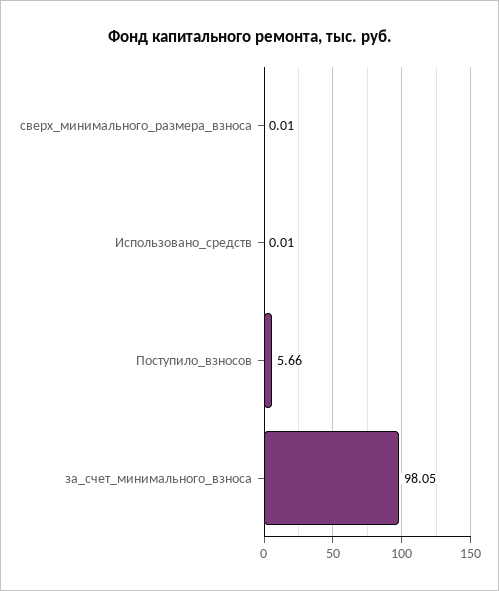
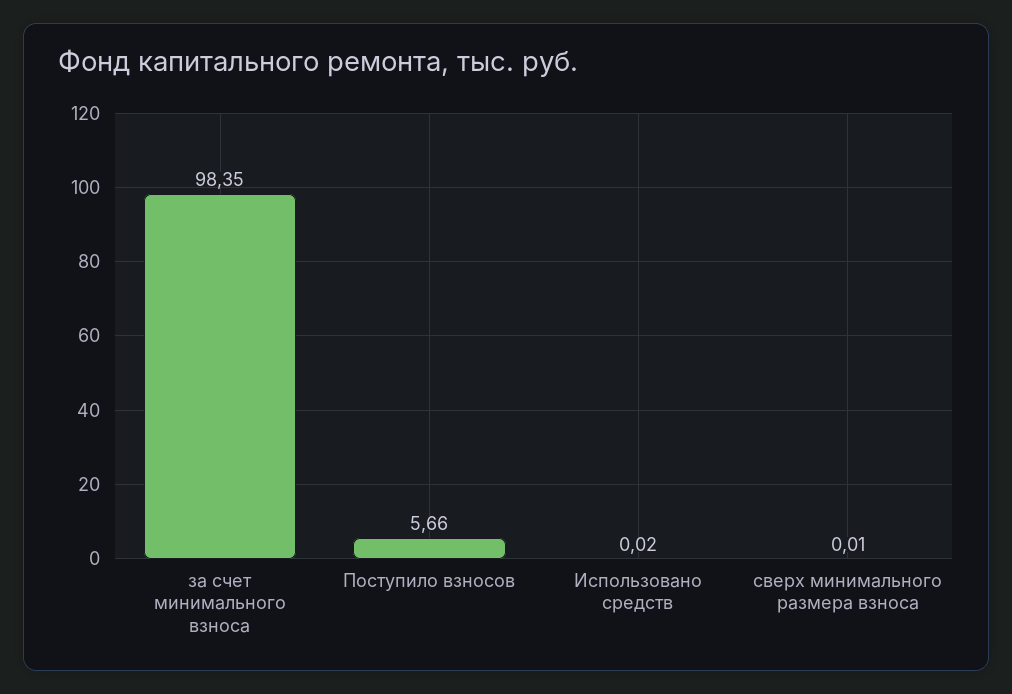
  {
    "сверх_минимального_размера_взноса": 0.01,
-   "Использовано_средств": 0.01,
+   "Использовано_средств": 0.02,
    "Поступило_взносов": 5.66,
-   "за_счет_минимального_взноса": 98.05
+   "за_счет_минимального_взноса": 98.35
  }

